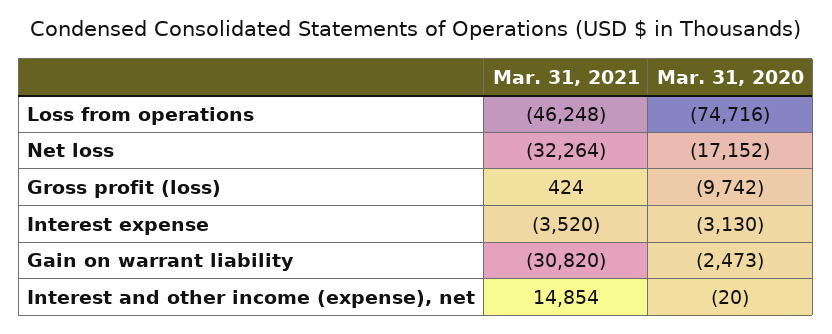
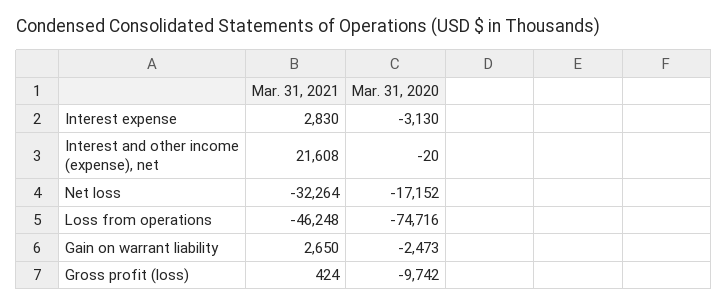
  {
    "Mar. 31, 2021": {
      "Loss from operations": -46248,
      "Net loss": -32264,
      "Gross profit (loss)": 424,
-     "Interest expense": -3520,
+     "Interest expense": 2830,
-     "Gain on warrant liability": -30820,
+     "Gain on warrant liability": 2650,
-     "Interest and other income (expense), net": 14854
+     "Interest and other income (expense), net": 21608
    },
    "Mar. 31, 2020": {
      "Loss from operations": -74716,
      "Net loss": -17152,
      "Gross profit (loss)": -9742,
      "Interest expense": -3130,
      "Gain on warrant liability": -2473,
      "Interest and other income (expense), net": -20
    }
  }

